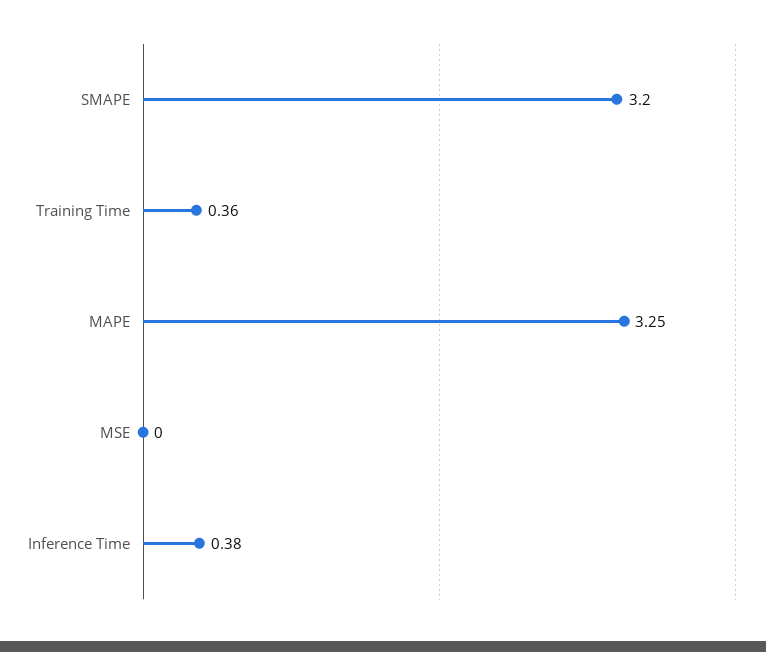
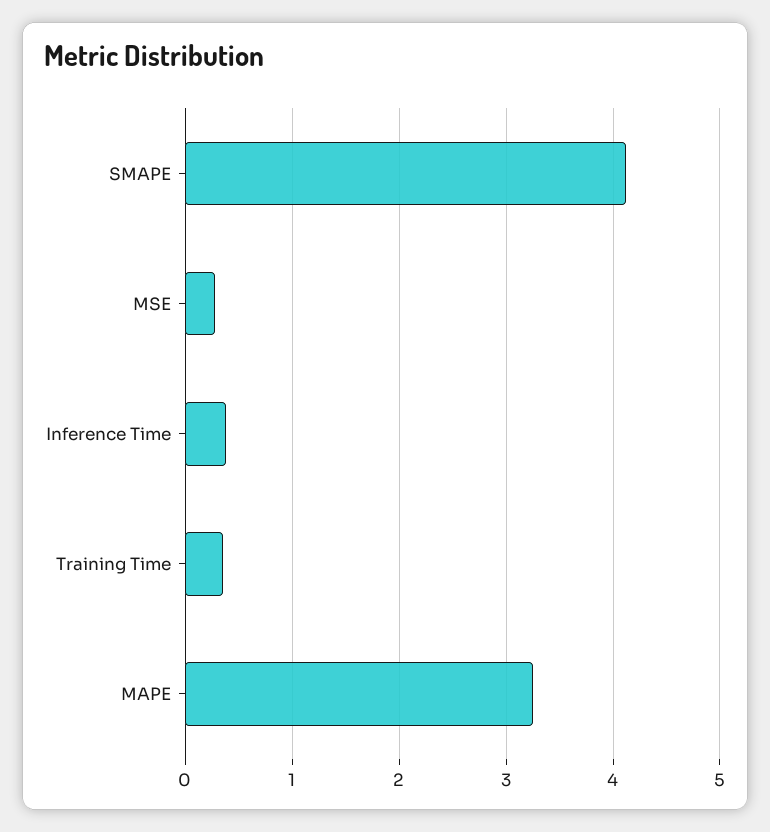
  {
-   "SMAPE": 3.2,
+   "SMAPE": 4.1,
    "Training Time": 0.36,
    "MAPE": 3.25,
-   "MSE": 0,
+   "MSE": 0.3,
    "Inference Time": 0.38
  }

